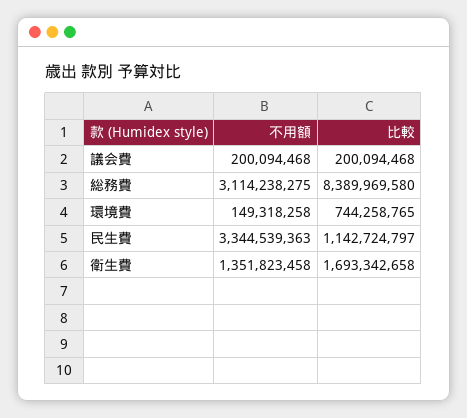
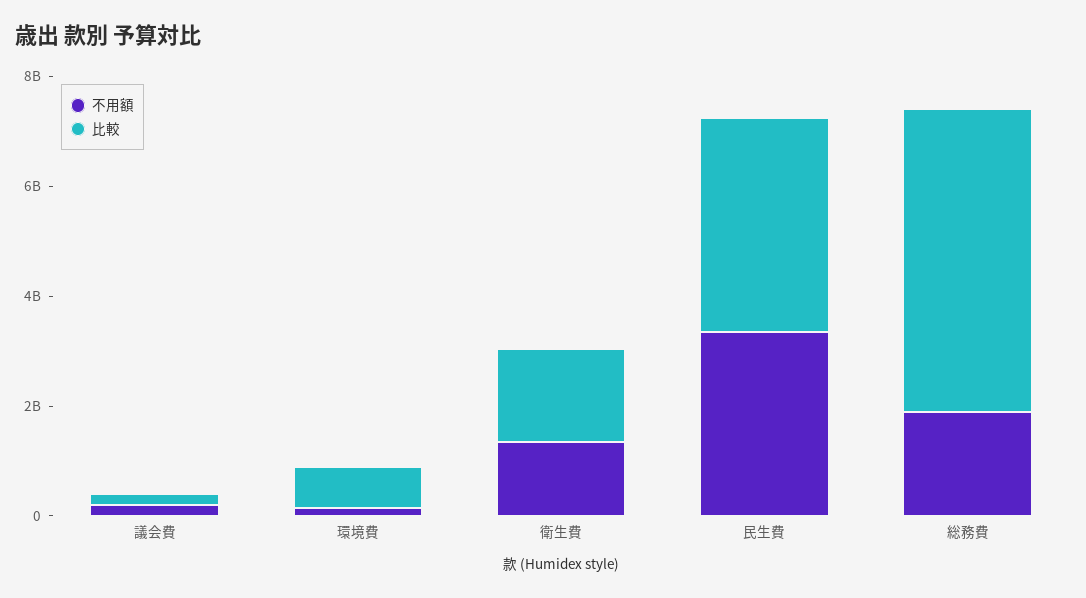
  {
    "不用額": {
      "議会費": 200094468,
-     "総務費": 3114238275,
+     "総務費": 2000000000,
      "環境費": 149318258,
      "民生費": 3344539363,
      "衛生費": 1351823458
    },
    "比較": {
      "議会費": 200094468,
-     "総務費": 8389969580,
+     "総務費": 5500000000,
      "環境費": 744258765,
-     "民生費": 1142724797,
+     "民生費": 4000000000,
      "衛生費": 1693342658
    }
  }

